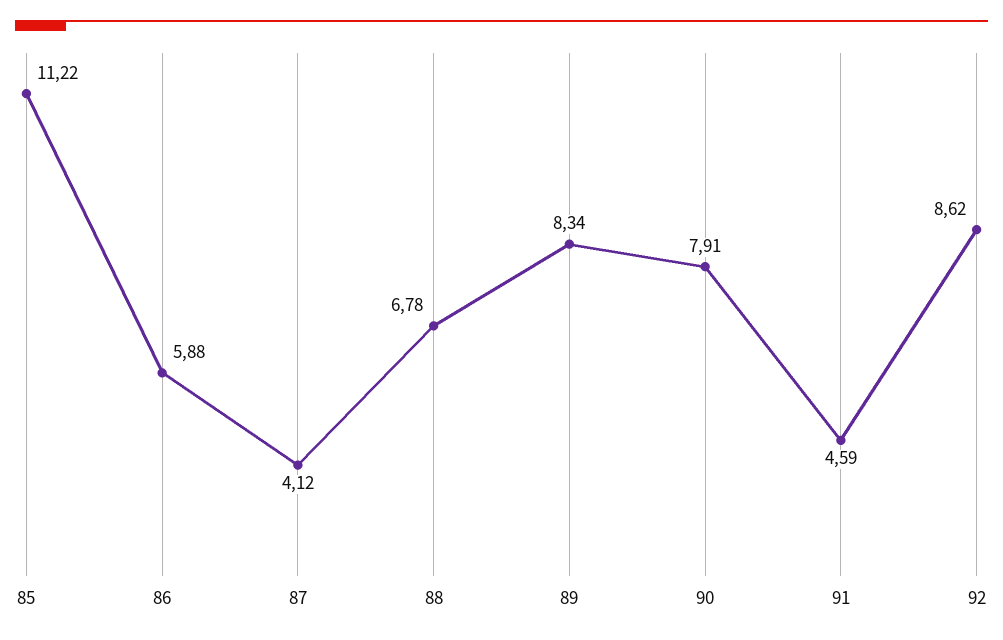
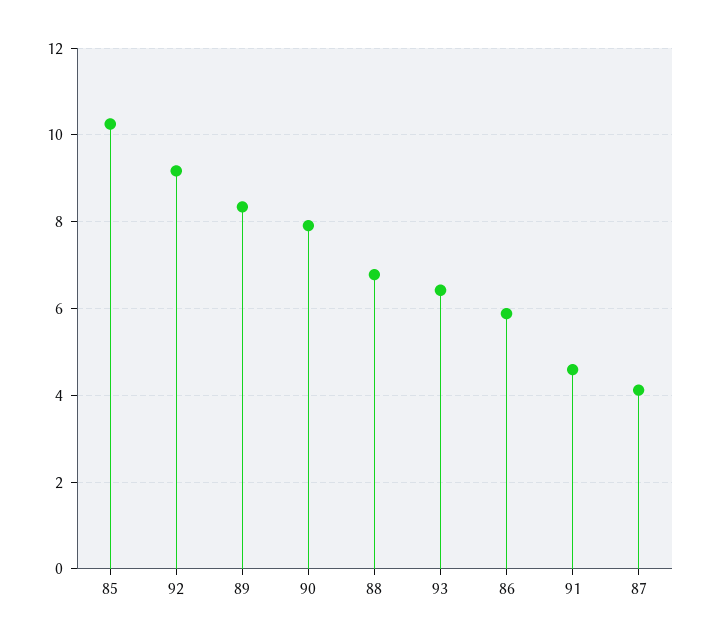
  {
-   "85": 11.22,
+   "85": 10.2,
    "86": 5.88,
    "87": 4.12,
    "88": 6.78,
    "89": 8.34,
    "90": 7.91,
    "91": 4.59,
-   "92": 8.62
+   "92": 9.2,
+   "93": 6.4
  }

